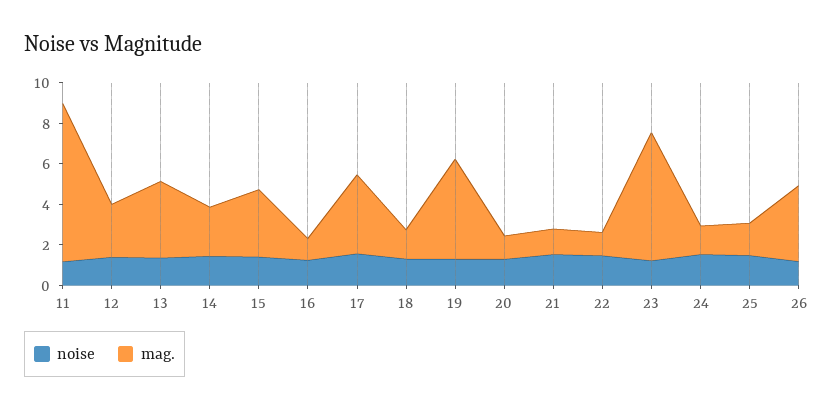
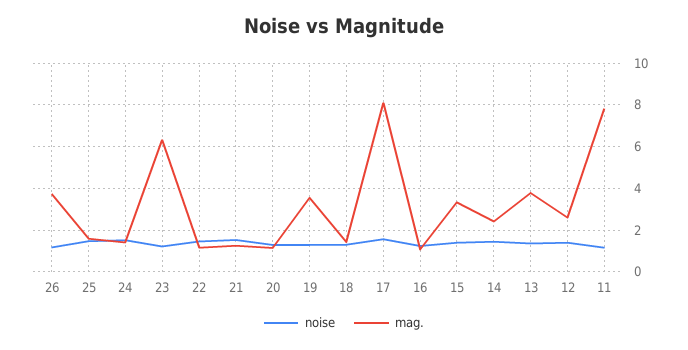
  {
    "noise": {
      "11": 1,
      "12": 1.5,
      "13": 1.5,
      "14": 1.5,
      "15": 1.5,
      "16": 1,
      "17": 1.5,
      "18": 1.5,
      "19": 1.5,
      "20": 1.5,
      "21": 1.5,
      "22": 1.5,
      "23": 1,
      "24": 1.5,
      "25": 1.5,
      "26": 1
    },
    "mag.": {
      "11": 8,
      "12": 2.5,
      "13": 4,
      "14": 2.5,
      "15": 3.5,
      "16": 1,
-     "17": 4,
+     "17": 8,
      "18": 1.5,
-     "19": 5,
+     "19": 3.5,
      "20": 1,
      "21": 1.5,
      "22": 1,
      "23": 6.5,
      "24": 1.5,
      "25": 1.5,
      "26": 3.5
    }
  }

